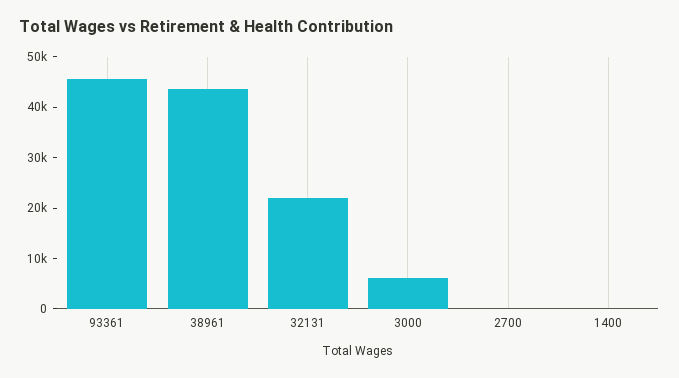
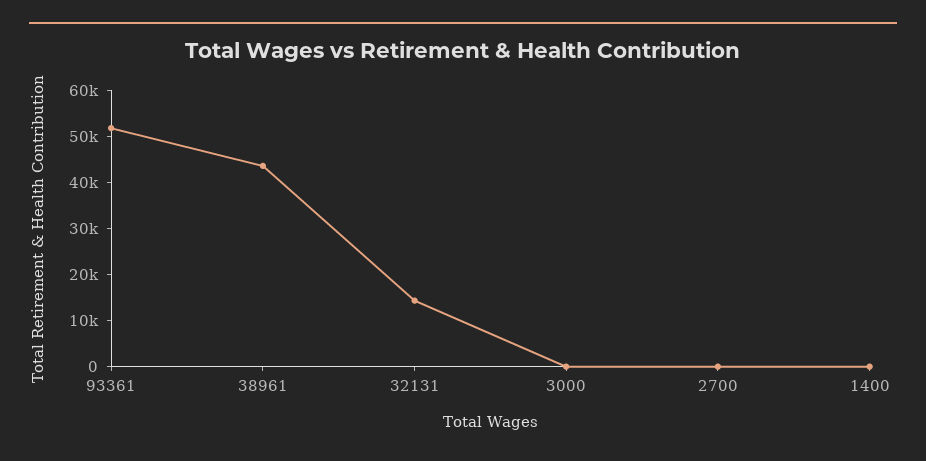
  {
-   "93361": 46000,
+   "93361": 52000,
    "38961": 44000,
-   "32131": 22000,
+   "32131": 14000,
-   "3000": 6000,
+   "3000": 0,
    "2700": 0,
    "1400": 0
  }

